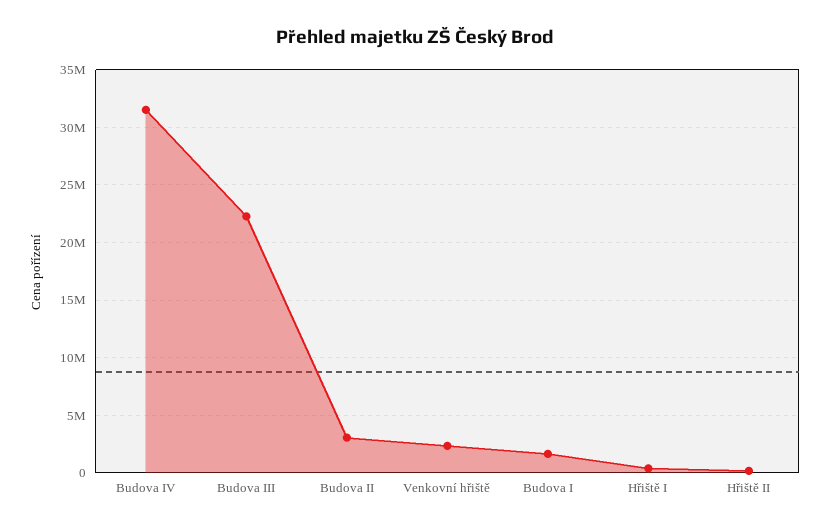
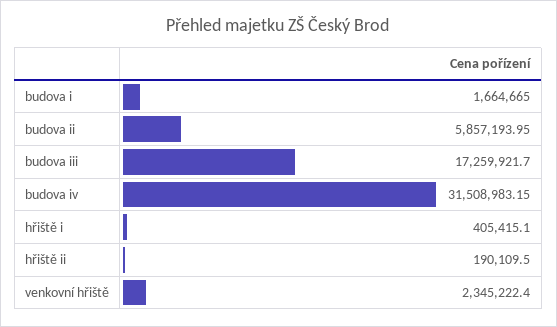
  {
    "Budova IV": 31508983.15,
-   "Budova III": 22000000,
+   "Budova III": 17259921.7,
-   "Budova II": 3000000,
+   "Budova II": 5857193.95,
    "Venkovní hřiště": 2345222.4,
    "Budova I": 1664665,
    "Hřiště I": 405415.1,
    "Hřiště II": 190109.5
  }

